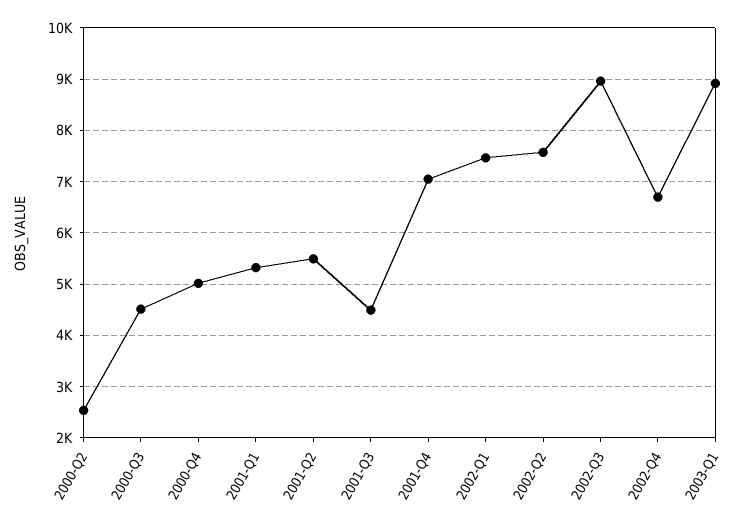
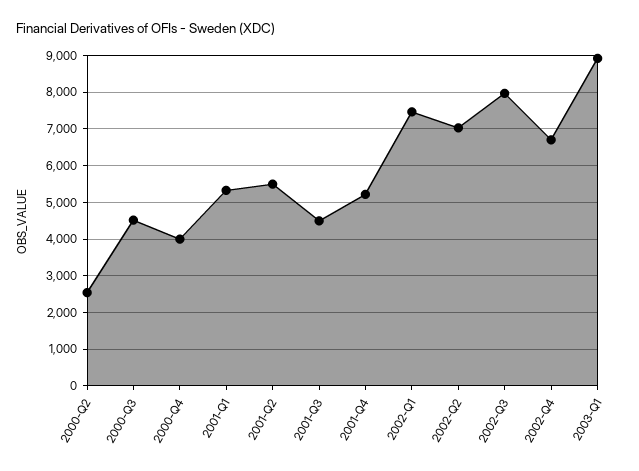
  {
    "2000-Q2": 2600,
    "2000-Q3": 4600,
-   "2000-Q4": 5000,
+   "2000-Q4": 4000,
    "2001-Q1": 5400,
    "2001-Q2": 5400,
    "2001-Q3": 4400,
-   "2001-Q4": 7000,
+   "2001-Q4": 5200,
    "2002-Q1": 7400,
-   "2002-Q2": 7600,
+   "2002-Q2": 7000,
-   "2002-Q3": 9000,
+   "2002-Q3": 8000,
    "2002-Q4": 6600,
    "2003-Q1": 9000
  }

